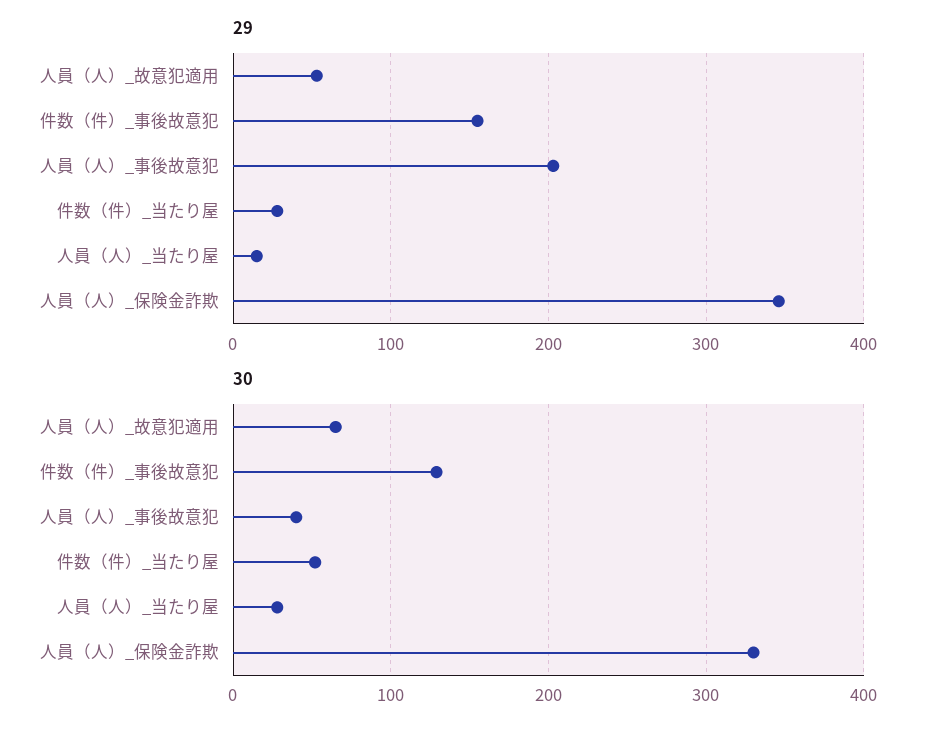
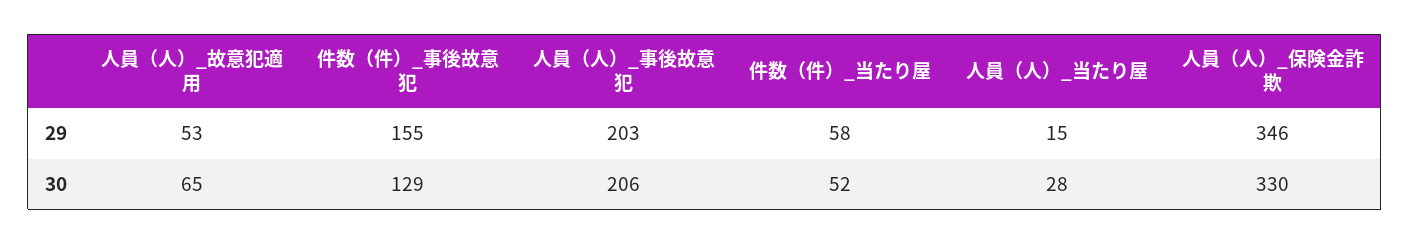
  {
    "29": {
      "人員（人）_故意犯適用": 53,
      "件数（件）_事後故意犯": 155,
      "人員（人）_事後故意犯": 203,
-     "件数（件）_当たり屋": 30,
+     "件数（件）_当たり屋": 58,
      "人員（人）_当たり屋": 15,
      "人員（人）_保険金詐欺": 346
    },
    "30": {
      "人員（人）_故意犯適用": 65,
      "件数（件）_事後故意犯": 129,
-     "人員（人）_事後故意犯": 40,
+     "人員（人）_事後故意犯": 206,
      "件数（件）_当たり屋": 52,
      "人員（人）_当たり屋": 28,
      "人員（人）_保険金詐欺": 330
    }
  }

